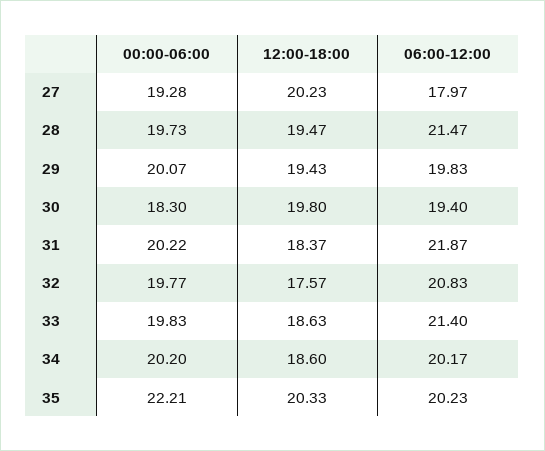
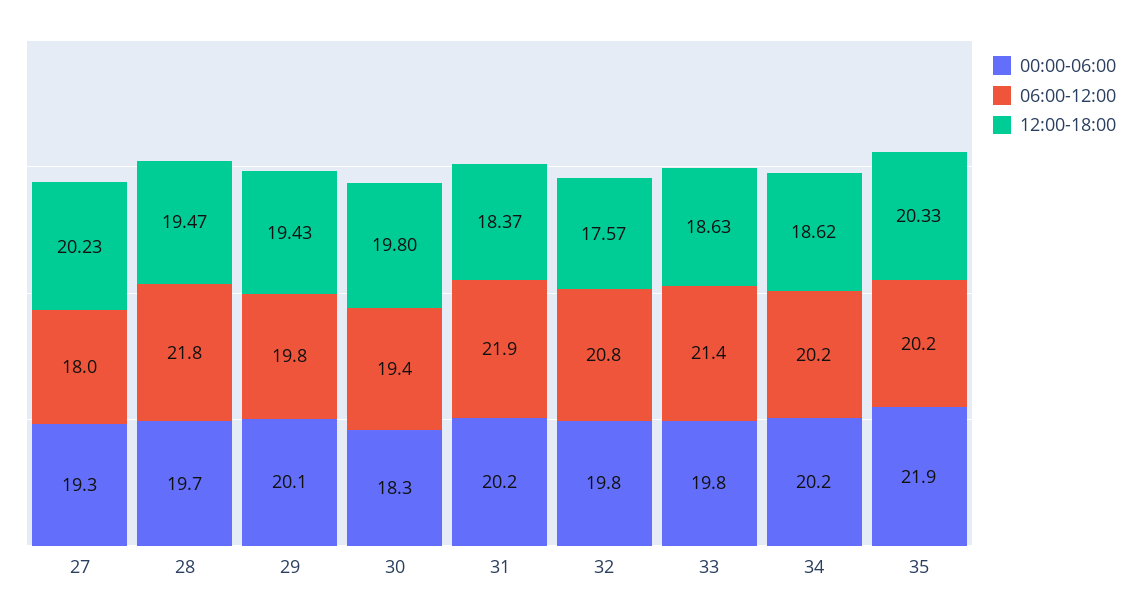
  {
    "00:00-06:00": {
      "27": 19.28,
      "28": 19.73,
      "29": 20.07,
      "30": 18.3,
      "31": 20.22,
      "32": 19.77,
      "33": 19.83,
      "34": 20.2,
-     "35": 22.21
+     "35": 21.9
    },
    "12:00-18:00": {
      "27": 20.23,
      "28": 19.47,
      "29": 19.43,
      "30": 19.8,
      "31": 18.37,
      "32": 17.57,
      "33": 18.63,
-     "34": 18.6,
+     "34": 18.62,
      "35": 20.33
    },
    "06:00-12:00": {
      "27": 17.97,
-     "28": 21.47,
+     "28": 21.8,
      "29": 19.83,
      "30": 19.4,
      "31": 21.87,
      "32": 20.83,
      "33": 21.4,
      "34": 20.17,
      "35": 20.23
    }
  }

